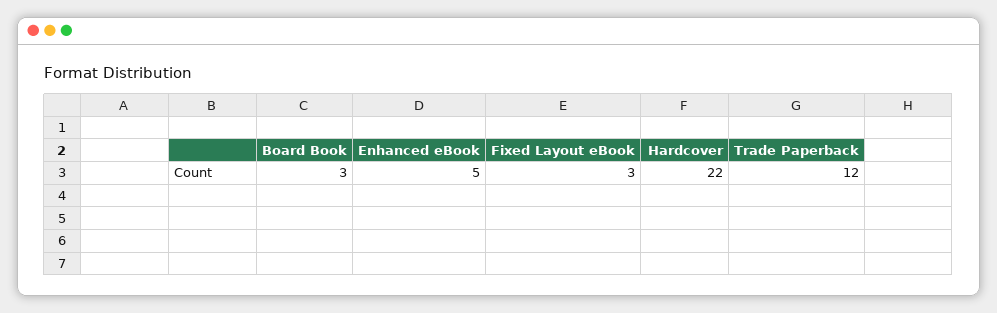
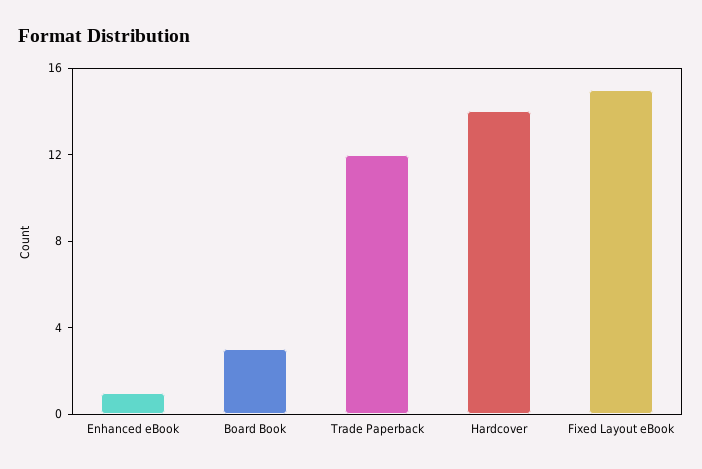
  {
    "Board Book": 3,
-   "Enhanced eBook": 5,
+   "Enhanced eBook": 1,
-   "Fixed Layout eBook": 3,
+   "Fixed Layout eBook": 15,
-   "Hardcover": 22,
+   "Hardcover": 14,
    "Trade Paperback": 12
  }

